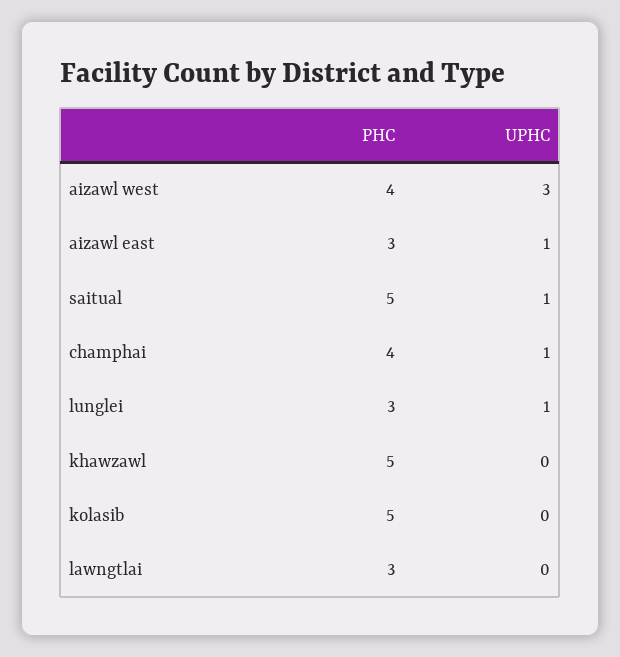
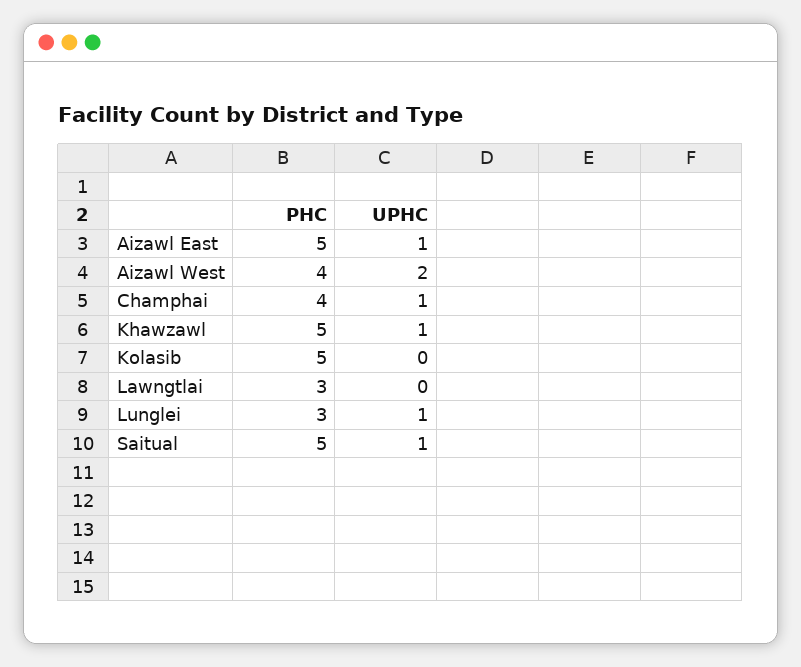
  {
    "PHC": {
      "aizawl west": 4,
-     "aizawl east": 3,
+     "aizawl east": 5,
      "saitual": 5,
      "champhai": 4,
      "lunglei": 3,
      "khawzawl": 5,
      "kolasib": 5,
      "lawngtlai": 3
    },
    "UPHC": {
-     "aizawl west": 3,
+     "aizawl west": 2,
      "aizawl east": 1,
      "saitual": 1,
      "champhai": 1,
      "lunglei": 1,
-     "khawzawl": 0,
+     "khawzawl": 1,
      "kolasib": 0,
      "lawngtlai": 0
    }
  }

